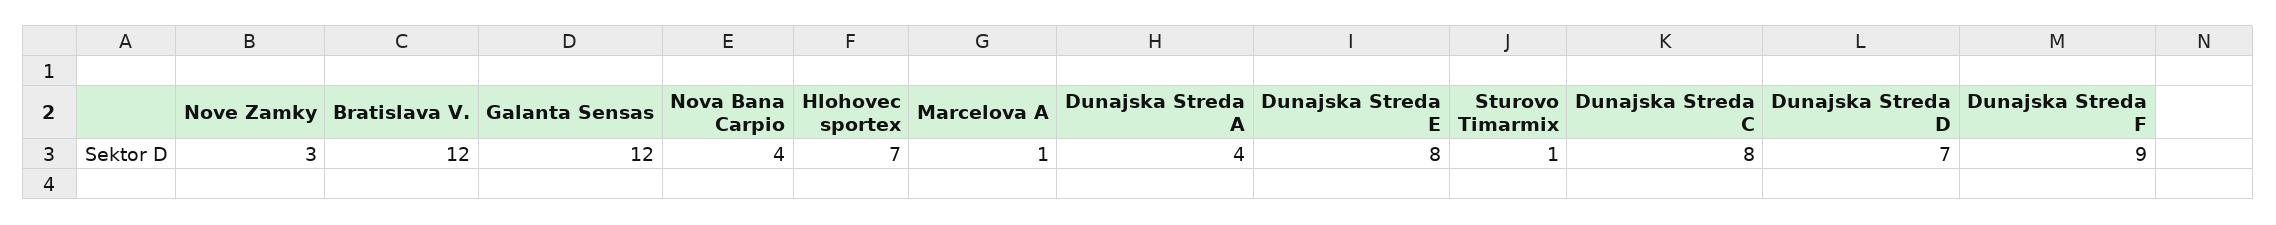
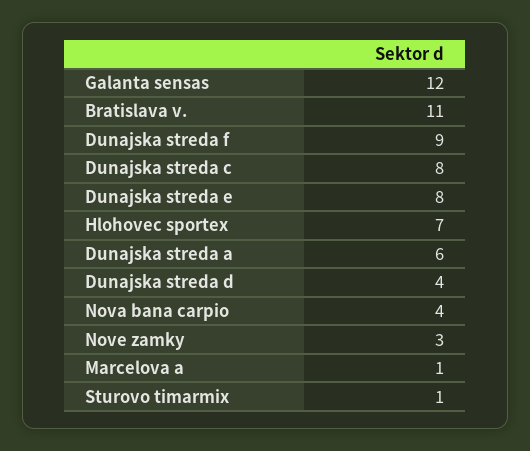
  {
    "Nove Zamky": 3,
-   "Bratislava V.": 12,
+   "Bratislava V.": 11,
    "Galanta Sensas": 12,
    "Nova Bana Carpio": 4,
    "Hlohovec sportex": 7,
    "Marcelova A": 1,
-   "Dunajska Streda A": 4,
+   "Dunajska Streda A": 6,
    "Dunajska Streda E": 8,
    "Sturovo Timarmix": 1,
    "Dunajska Streda C": 8,
-   "Dunajska Streda D": 7,
+   "Dunajska Streda D": 4,
    "Dunajska Streda F": 9
  }

